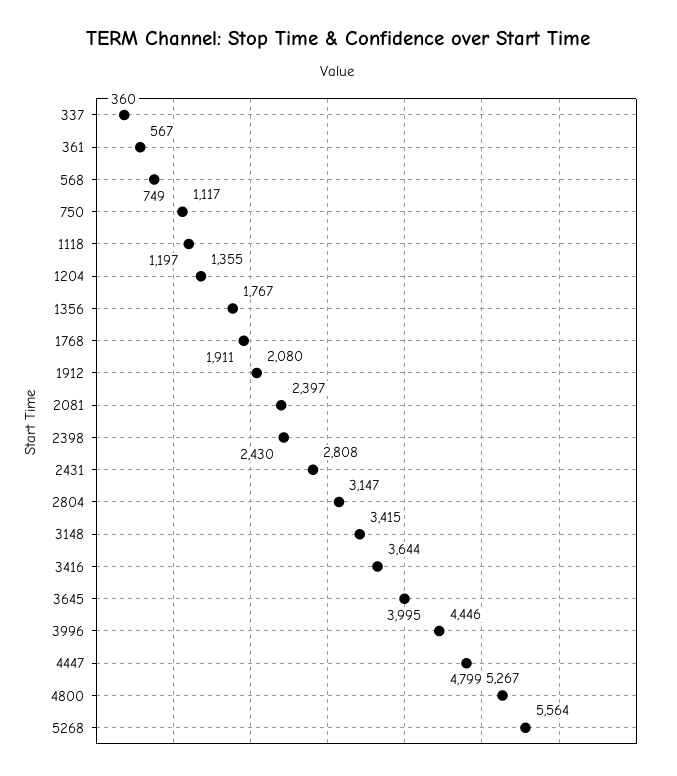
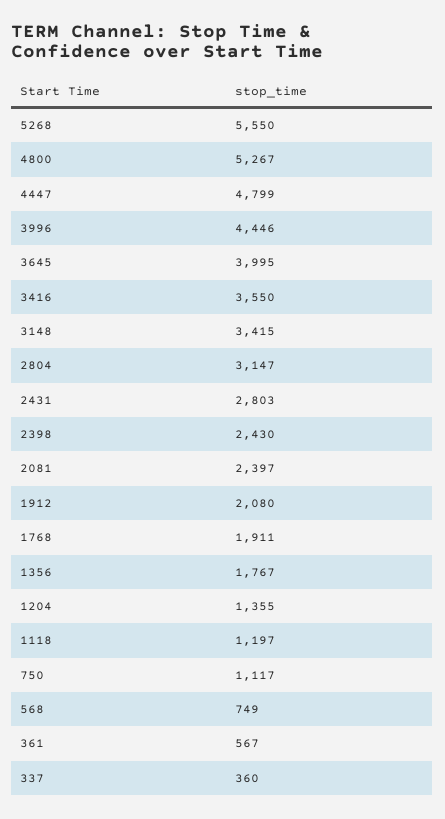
  {
    "337": 360,
    "361": 567,
    "568": 749,
    "750": 1117,
    "1118": 1197,
    "1204": 1355,
    "1356": 1767,
    "1768": 1911,
    "1912": 2080,
    "2081": 2397,
    "2398": 2430,
-   "2431": 2808,
+   "2431": 2803,
    "2804": 3147,
    "3148": 3415,
-   "3416": 3644,
+   "3416": 3550,
    "3645": 3995,
    "3996": 4446,
    "4447": 4799,
    "4800": 5267,
-   "5268": 5564
+   "5268": 5550
  }

